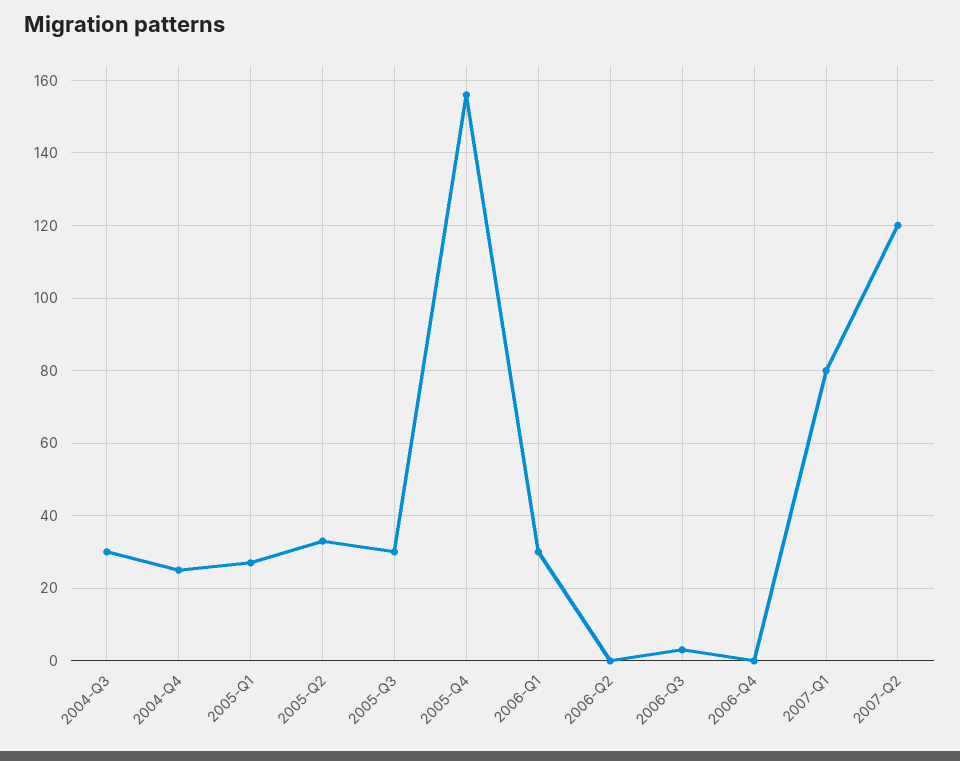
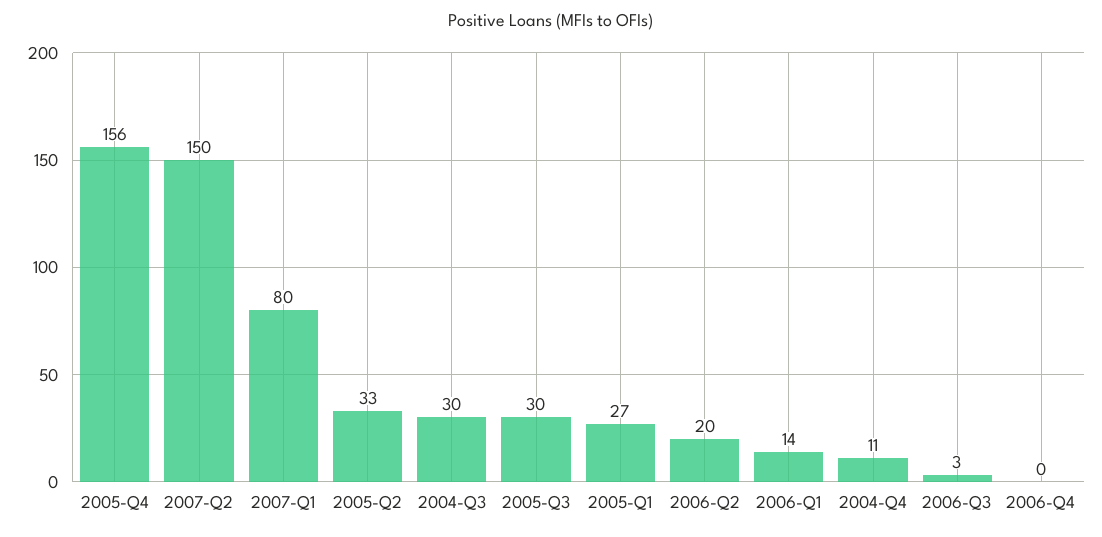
  {
    "2004-Q3": 30,
-   "2004-Q4": 25,
+   "2004-Q4": 11,
    "2005-Q1": 27,
    "2005-Q2": 33,
    "2005-Q3": 30,
    "2005-Q4": 156,
-   "2006-Q1": 30,
+   "2006-Q1": 14,
-   "2006-Q2": 0,
+   "2006-Q2": 20,
    "2006-Q3": 3,
    "2006-Q4": 0,
    "2007-Q1": 80,
-   "2007-Q2": 120
+   "2007-Q2": 150
  }

